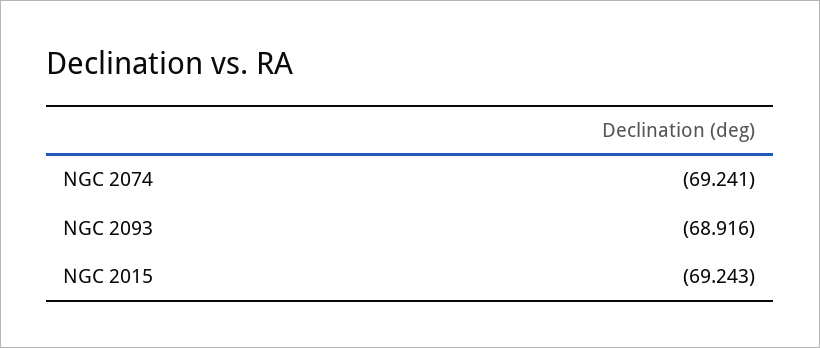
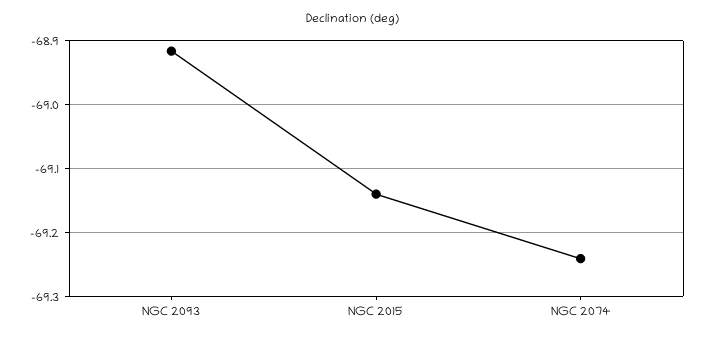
  {
    "NGC 2074": -69.241,
    "NGC 2093": -68.916,
-   "NGC 2015": -69.243
+   "NGC 2015": -69.14
  }

